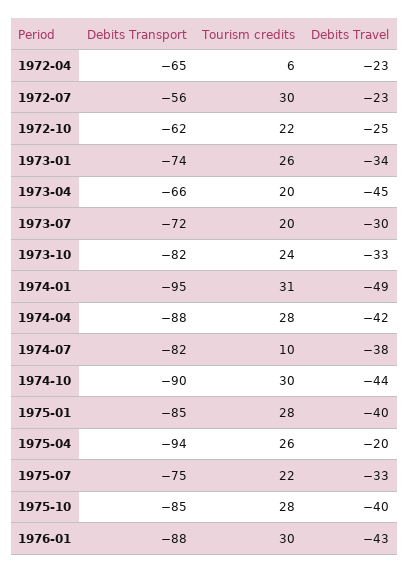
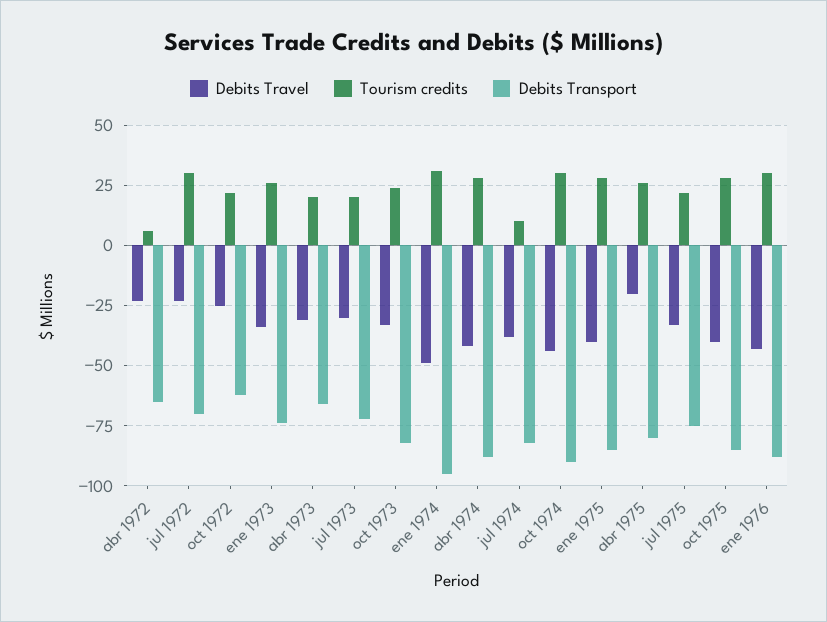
  {
    "Debits Transport": {
      "1972-04": -65,
-     "1972-07": -56,
+     "1972-07": -70,
      "1972-10": -62,
      "1973-01": -74,
      "1973-04": -66,
      "1973-07": -72,
      "1973-10": -82,
      "1974-01": -95,
      "1974-04": -88,
      "1974-07": -82,
      "1974-10": -90,
      "1975-01": -85,
-     "1975-04": -94,
+     "1975-04": -80,
      "1975-07": -75,
      "1975-10": -85,
      "1976-01": -88
    },
    "Tourism credits": {
      "1972-04": 6,
      "1972-07": 30,
      "1972-10": 22,
      "1973-01": 26,
      "1973-04": 20,
      "1973-07": 20,
      "1973-10": 24,
      "1974-01": 31,
      "1974-04": 28,
      "1974-07": 10,
      "1974-10": 30,
      "1975-01": 28,
      "1975-04": 26,
      "1975-07": 22,
      "1975-10": 28,
      "1976-01": 30
    },
    "Debits Travel": {
      "1972-04": -23,
      "1972-07": -23,
      "1972-10": -25,
      "1973-01": -34,
-     "1973-04": -45,
+     "1973-04": -30,
      "1973-07": -30,
      "1973-10": -33,
      "1974-01": -49,
      "1974-04": -42,
      "1974-07": -38,
      "1974-10": -44,
      "1975-01": -40,
      "1975-04": -20,
      "1975-07": -33,
      "1975-10": -40,
      "1976-01": -43
    }
  }

